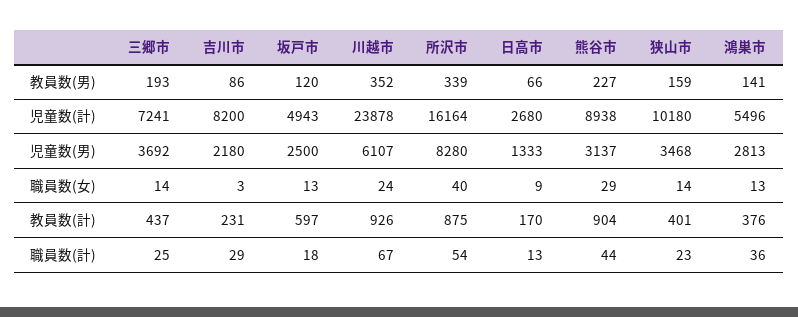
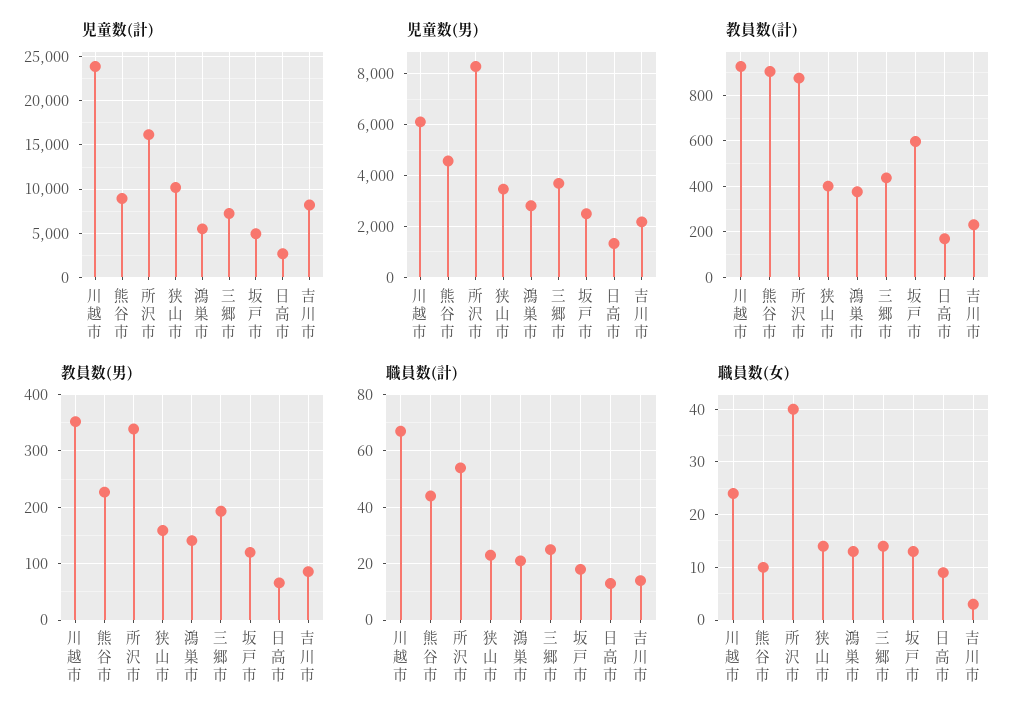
  {
    "教員数(男)": {
      "三郷市": 193,
      "吉川市": 86,
      "坂戸市": 120,
      "川越市": 352,
      "所沢市": 339,
      "日高市": 66,
      "熊谷市": 227,
      "狭山市": 159,
      "鴻巣市": 141
    },
    "児童数(計)": {
      "三郷市": 7241,
      "吉川市": 8200,
      "坂戸市": 4943,
      "川越市": 23878,
      "所沢市": 16164,
      "日高市": 2680,
      "熊谷市": 8938,
      "狭山市": 10180,
      "鴻巣市": 5496
    },
    "児童数(男)": {
      "三郷市": 3692,
      "吉川市": 2180,
      "坂戸市": 2500,
      "川越市": 6107,
      "所沢市": 8280,
      "日高市": 1333,
-     "熊谷市": 3137,
+     "熊谷市": 4500,
      "狭山市": 3468,
      "鴻巣市": 2813
    },
    "職員数(女)": {
      "三郷市": 14,
      "吉川市": 3,
      "坂戸市": 13,
      "川越市": 24,
      "所沢市": 40,
      "日高市": 9,
-     "熊谷市": 29,
+     "熊谷市": 10,
      "狭山市": 14,
      "鴻巣市": 13
    },
    "教員数(計)": {
      "三郷市": 437,
      "吉川市": 231,
      "坂戸市": 597,
      "川越市": 926,
      "所沢市": 875,
      "日高市": 170,
      "熊谷市": 904,
      "狭山市": 401,
      "鴻巣市": 376
    },
    "職員数(計)": {
      "三郷市": 25,
-     "吉川市": 29,
+     "吉川市": 15,
      "坂戸市": 18,
      "川越市": 67,
      "所沢市": 54,
      "日高市": 13,
      "熊谷市": 44,
      "狭山市": 23,
-     "鴻巣市": 36
+     "鴻巣市": 20
    }
  }

